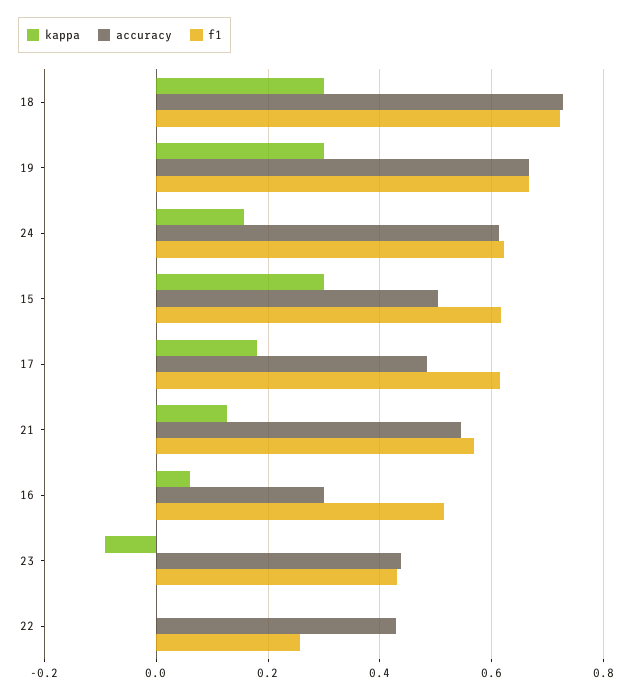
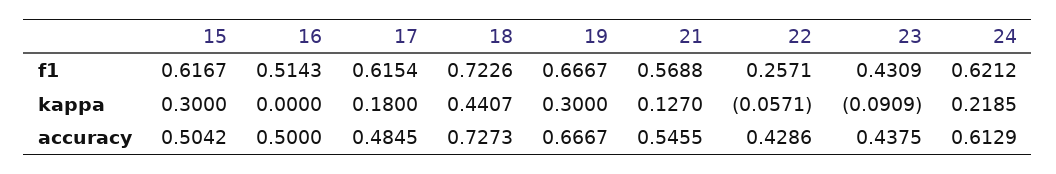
  {
    "kappa": {
-     "18": 0.3,
+     "18": 0.4407,
      "19": 0.3,
-     "24": 0.16,
+     "24": 0.2185,
      "15": 0.3,
      "17": 0.18,
      "21": 0.127,
-     "16": 0.06,
+     "16": 0,
      "23": -0.0909,
-     "22": 0
+     "22": -0.0571
    },
    "accuracy": {
      "18": 0.7273,
      "19": 0.6667,
      "24": 0.6129,
      "15": 0.5042,
      "17": 0.4845,
      "21": 0.5455,
-     "16": 0.3,
+     "16": 0.5,
      "23": 0.4375,
      "22": 0.4286
    },
    "f1": {
      "18": 0.7226,
      "19": 0.6667,
      "24": 0.6212,
      "15": 0.6167,
      "17": 0.6154,
      "21": 0.5688,
      "16": 0.5143,
      "23": 0.4309,
      "22": 0.2571
    }
  }

